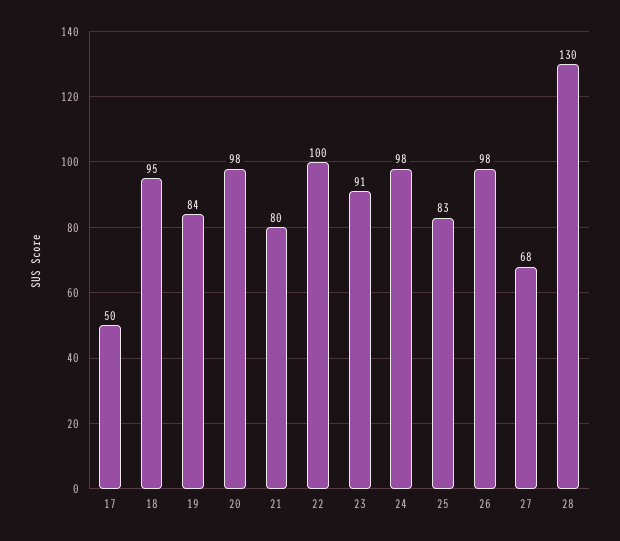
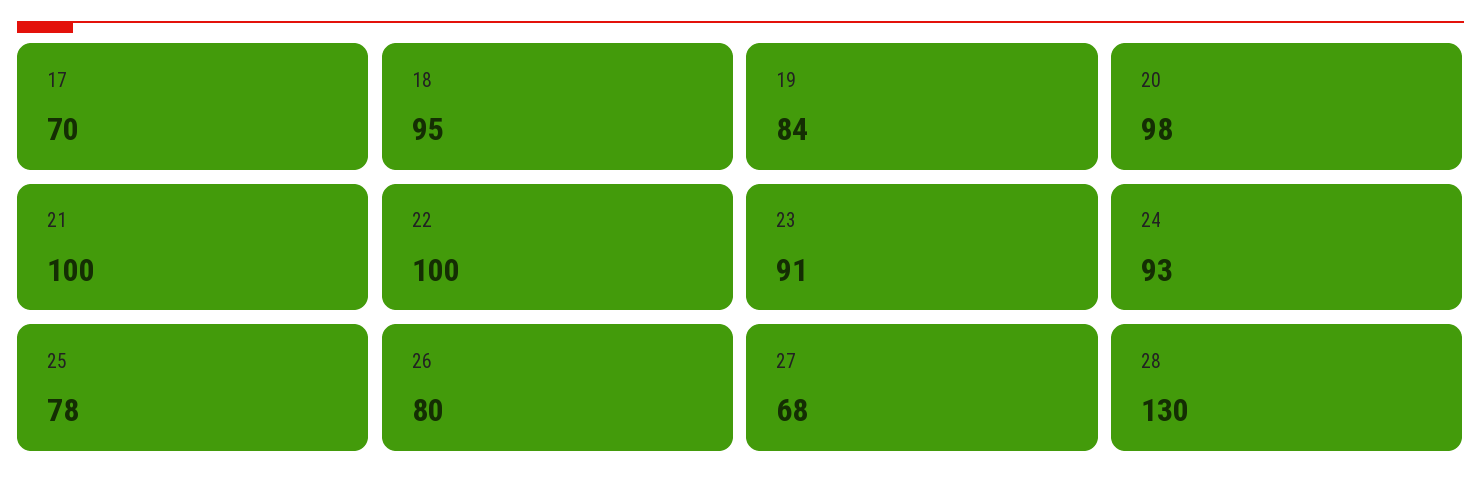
  {
-   "17": 50,
+   "17": 70,
    "18": 95,
    "19": 84,
    "20": 98,
-   "21": 80,
+   "21": 100,
    "22": 100,
    "23": 91,
-   "24": 98,
+   "24": 93,
-   "25": 83,
+   "25": 78,
-   "26": 98,
+   "26": 80,
    "27": 68,
    "28": 130
  }

